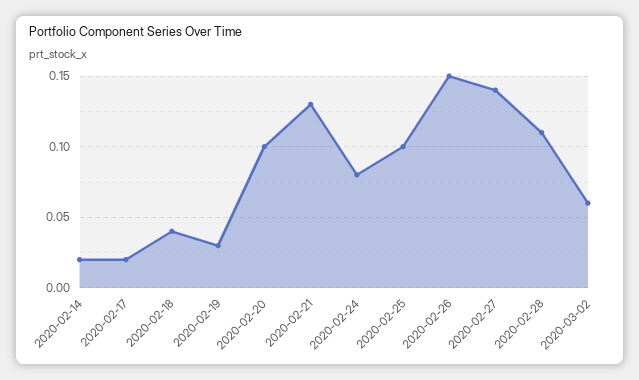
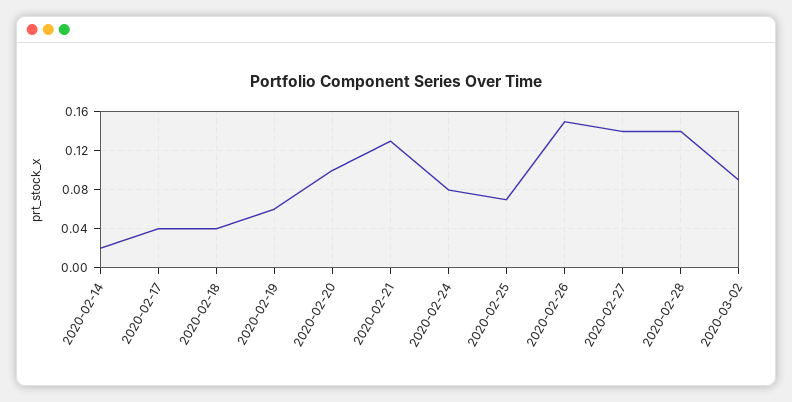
  {
    "2020-02-14": 0.02,
-   "2020-02-17": 0.02,
+   "2020-02-17": 0.04,
    "2020-02-18": 0.04,
-   "2020-02-19": 0.03,
+   "2020-02-19": 0.06,
    "2020-02-20": 0.1,
    "2020-02-21": 0.13,
    "2020-02-24": 0.08,
-   "2020-02-25": 0.1,
+   "2020-02-25": 0.07,
    "2020-02-26": 0.15,
    "2020-02-27": 0.14,
-   "2020-02-28": 0.11,
+   "2020-02-28": 0.14,
-   "2020-03-02": 0.06
+   "2020-03-02": 0.09
  }

